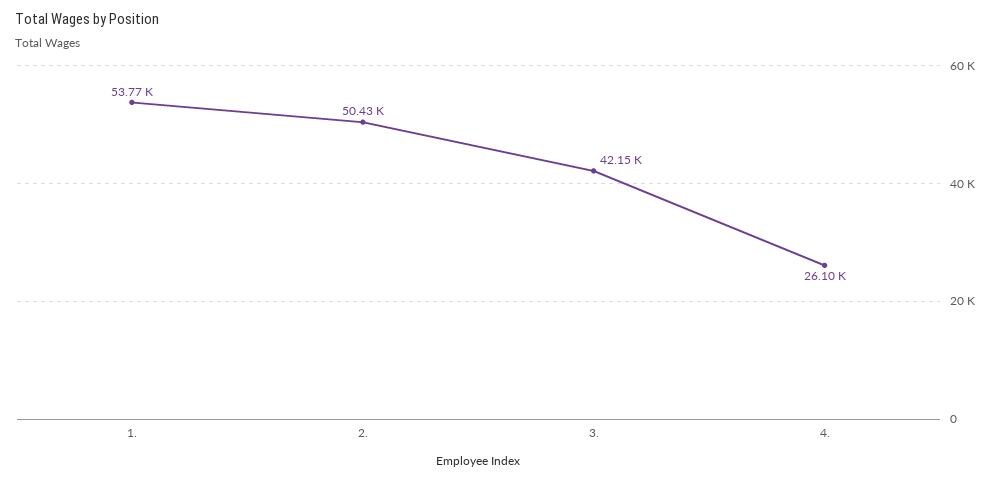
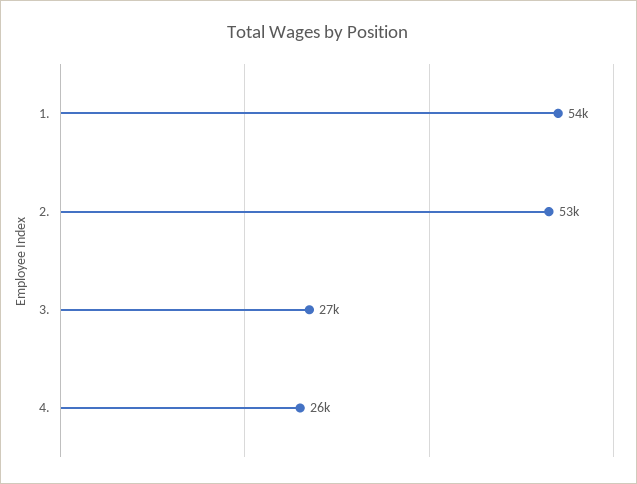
  {
    "1.": 53770,
-   "2.": 50430,
+   "2.": 53000,
-   "3.": 42150,
+   "3.": 27000,
    "4.": 26100
  }

